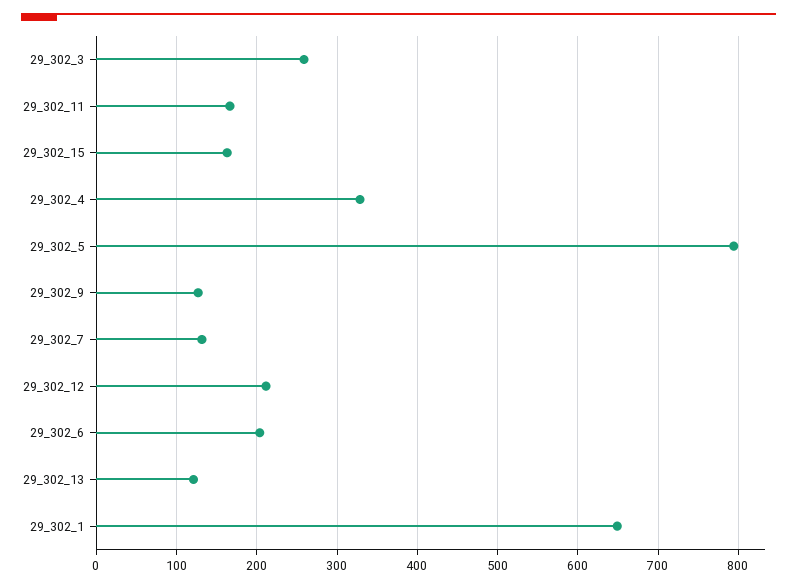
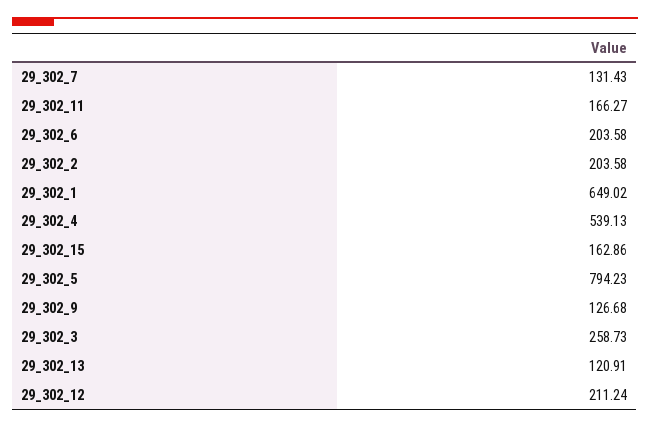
  {
    "29_302_3": 258.73,
    "29_302_11": 166.27,
    "29_302_15": 162.86,
-   "29_302_4": 330,
+   "29_302_4": 539.13,
    "29_302_5": 794.23,
    "29_302_9": 126.68,
    "29_302_7": 131.43,
    "29_302_12": 211.24,
    "29_302_6": 203.58,
    "29_302_13": 120.91,
-   "29_302_1": 649.02
+   "29_302_1": 649.02,
+   "29_302_2": 203.58
  }

